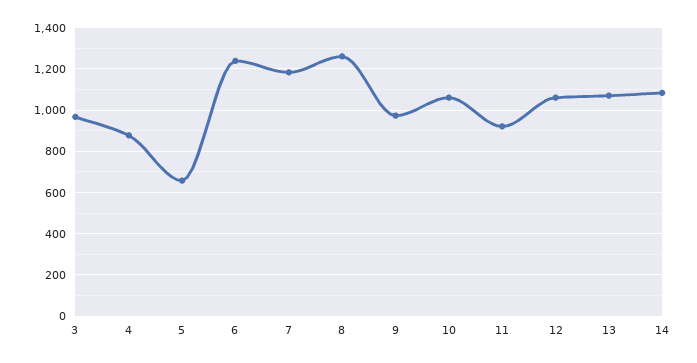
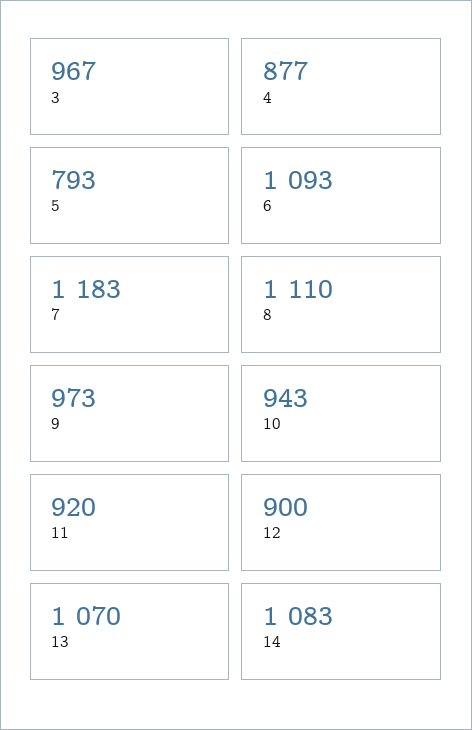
  {
    "3": 967,
    "4": 877,
-   "5": 650,
+   "5": 793,
-   "6": 1250,
+   "6": 1093,
    "7": 1183,
-   "8": 1250,
+   "8": 1110,
    "9": 973,
-   "10": 1050,
+   "10": 943,
    "11": 920,
-   "12": 1050,
+   "12": 900,
    "13": 1070,
    "14": 1083
  }

